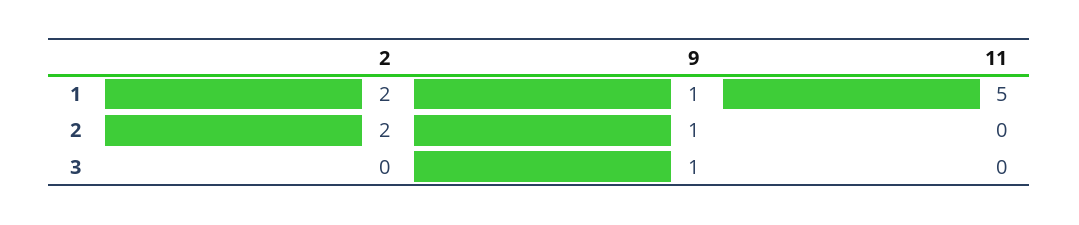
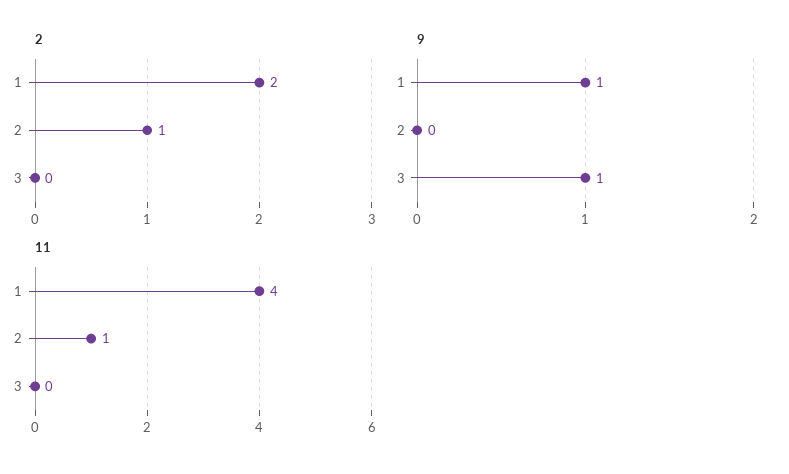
  {
    "2": {
      "1": 2,
-     "2": 2,
+     "2": 1,
      "3": 0
    },
    "9": {
      "1": 1,
-     "2": 1,
+     "2": 0,
      "3": 1
    },
    "11": {
-     "1": 5,
+     "1": 4,
-     "2": 0,
+     "2": 1,
      "3": 0
    }
  }

